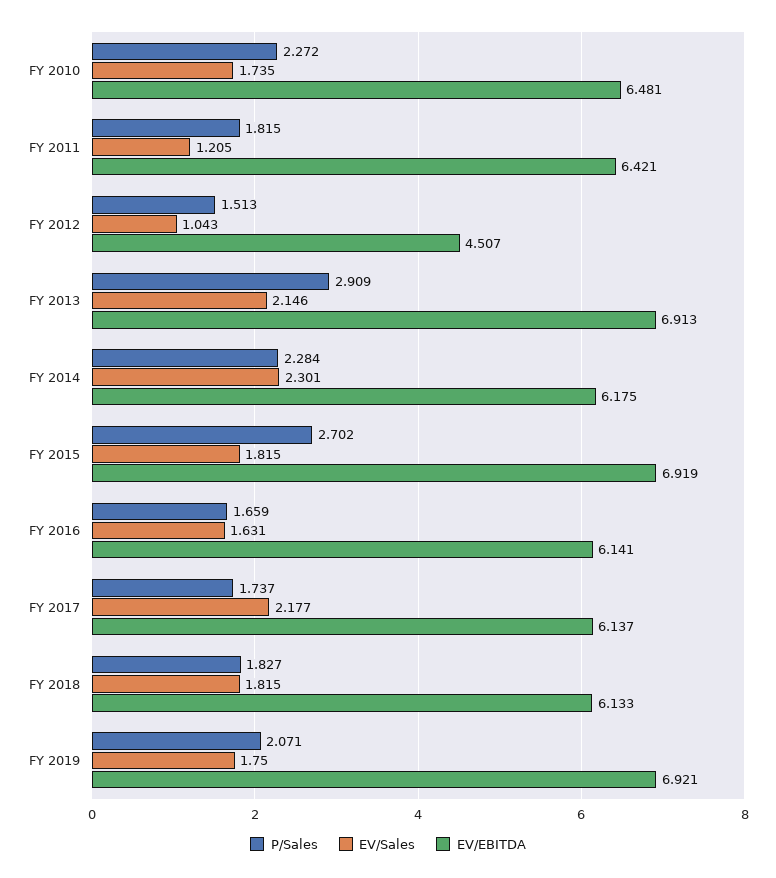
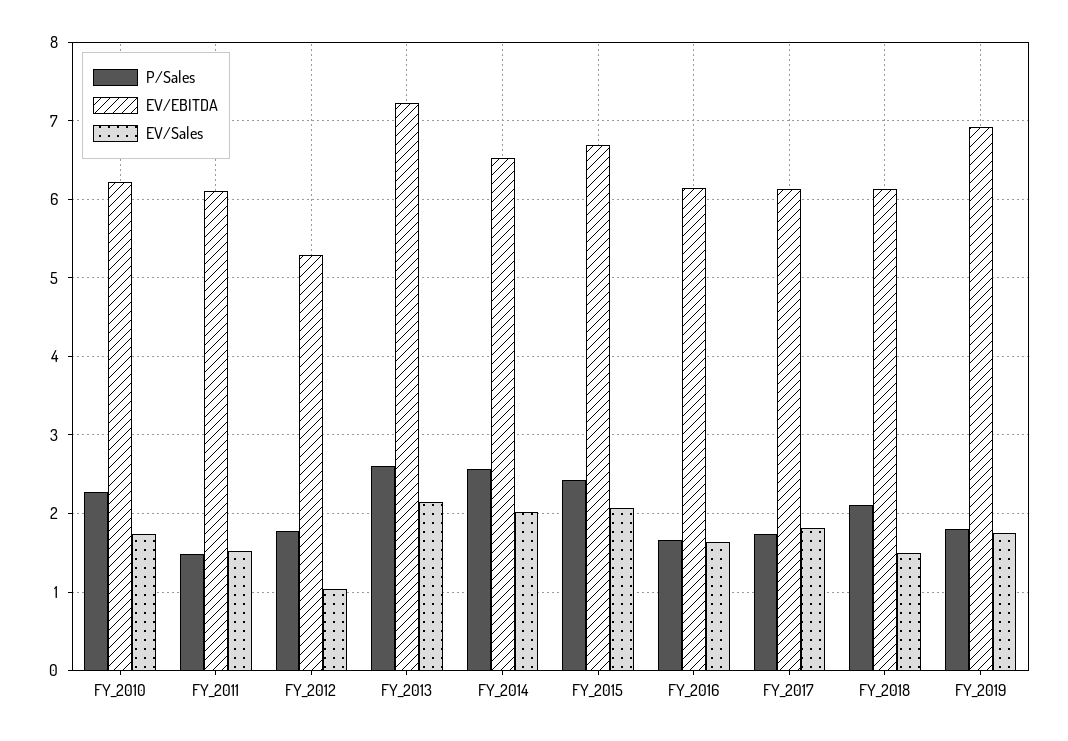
  {
    "P/Sales": {
      "FY 2010": 2.272,
-     "FY 2011": 1.815,
+     "FY 2011": 1.5,
-     "FY 2012": 1.513,
+     "FY 2012": 1.8,
-     "FY 2013": 2.909,
+     "FY 2013": 2.6,
-     "FY 2014": 2.284,
+     "FY 2014": 2.6,
-     "FY 2015": 2.702,
+     "FY 2015": 2.4,
      "FY 2016": 1.659,
      "FY 2017": 1.737,
-     "FY 2018": 1.827,
+     "FY 2018": 2.1,
-     "FY 2019": 2.071
+     "FY 2019": 1.8
    },
    "EV/Sales": {
      "FY 2010": 1.735,
-     "FY 2011": 1.205,
+     "FY 2011": 1.5,
      "FY 2012": 1.043,
      "FY 2013": 2.146,
-     "FY 2014": 2.301,
+     "FY 2014": 2,
-     "FY 2015": 1.815,
+     "FY 2015": 2.1,
      "FY 2016": 1.631,
-     "FY 2017": 2.177,
+     "FY 2017": 1.8,
-     "FY 2018": 1.815,
+     "FY 2018": 1.5,
      "FY 2019": 1.75
    },
    "EV/EBITDA": {
-     "FY 2010": 6.481,
+     "FY 2010": 6.2,
-     "FY 2011": 6.421,
+     "FY 2011": 6.1,
-     "FY 2012": 4.507,
+     "FY 2012": 5.3,
-     "FY 2013": 6.913,
+     "FY 2013": 7.2,
-     "FY 2014": 6.175,
+     "FY 2014": 6.5,
-     "FY 2015": 6.919,
+     "FY 2015": 6.7,
      "FY 2016": 6.141,
      "FY 2017": 6.137,
      "FY 2018": 6.133,
      "FY 2019": 6.921
    }
  }

